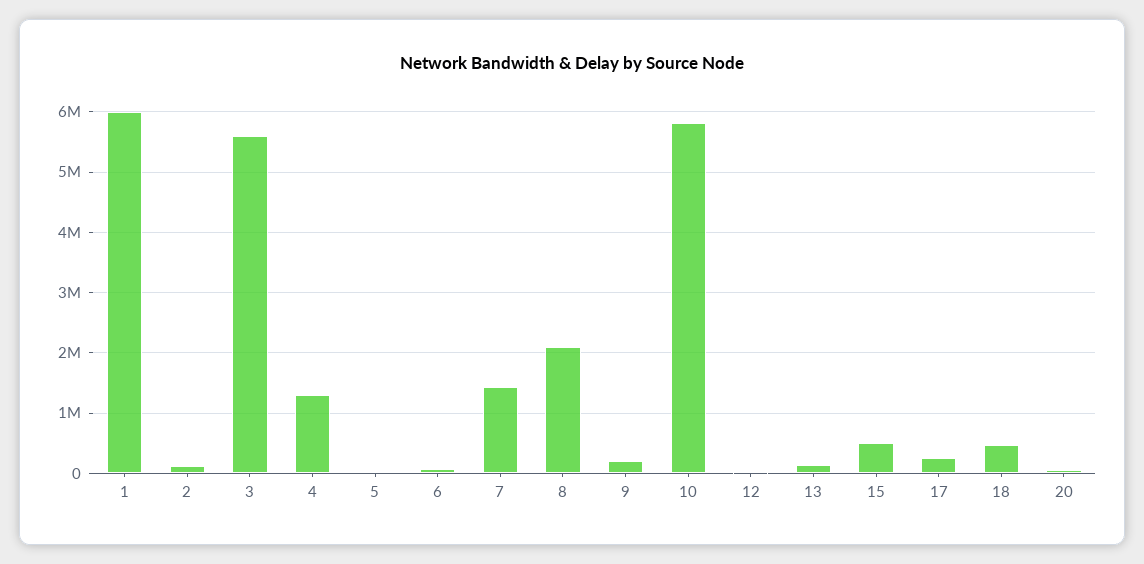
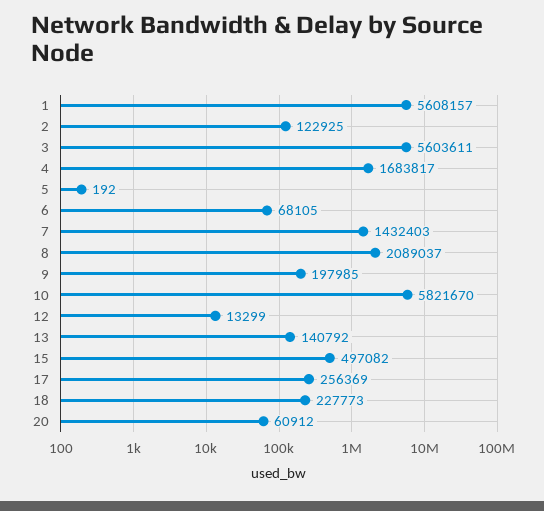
  {
-   "1": 6000000,
+   "1": 5608157,
    "2": 122925,
    "3": 5603611,
-   "4": 1300000,
+   "4": 1683817,
    "5": 192,
    "6": 68105,
    "7": 1432403,
    "8": 2089037,
    "9": 197985,
    "10": 5821670,
    "12": 13299,
    "13": 140792,
    "15": 497082,
    "17": 256369,
-   "18": 500000,
+   "18": 227773,
    "20": 60912
  }

